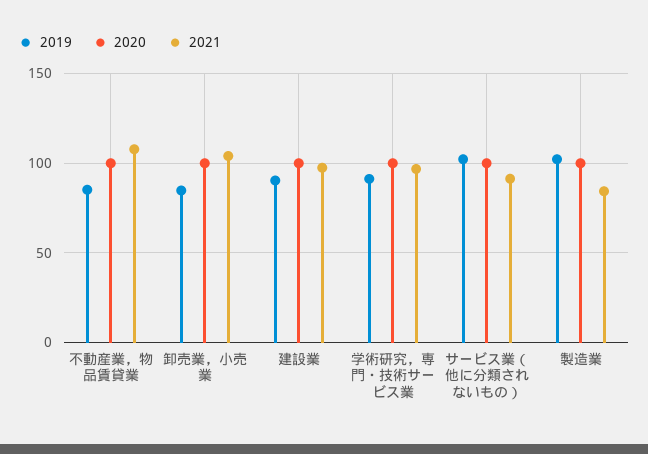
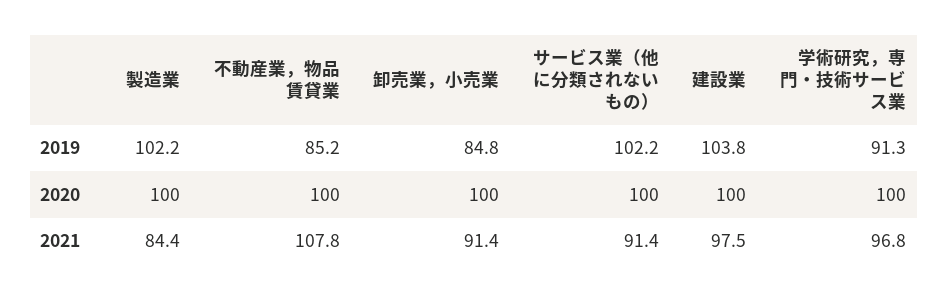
  {
    "2019": {
      "不動産業，物品賃貸業": 85.2,
      "卸売業，小売業": 84.8,
-     "建設業": 90,
+     "建設業": 103.8,
      "学術研究，専門・技術サービス業": 91.3,
      "サービス業（他に分類されないもの）": 102.2,
      "製造業": 102.2
    },
    "2020": {
      "不動産業，物品賃貸業": 100,
      "卸売業，小売業": 100,
      "建設業": 100,
      "学術研究，専門・技術サービス業": 100,
      "サービス業（他に分類されないもの）": 100,
      "製造業": 100
    },
    "2021": {
      "不動産業，物品賃貸業": 107.8,
-     "卸売業，小売業": 105,
+     "卸売業，小売業": 91.4,
      "建設業": 97.5,
      "学術研究，専門・技術サービス業": 96.8,
      "サービス業（他に分類されないもの）": 91.4,
      "製造業": 84.4
    }
  }

